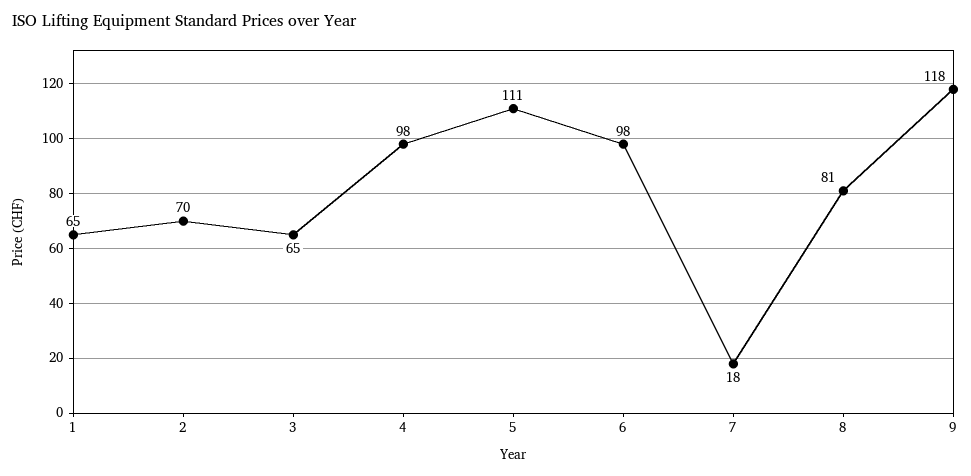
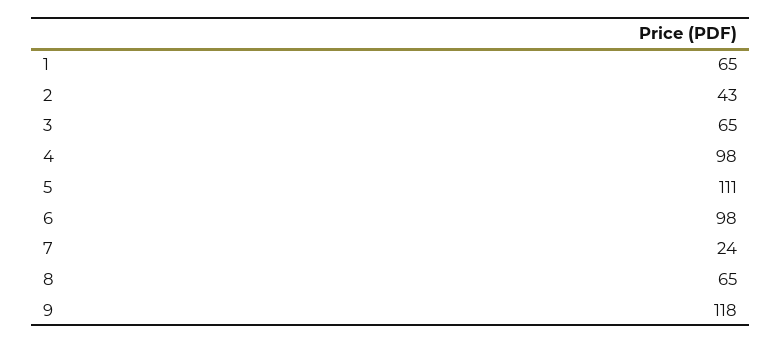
  {
    "1": 65,
-   "2": 70,
+   "2": 43,
    "3": 65,
    "4": 98,
    "5": 111,
    "6": 98,
-   "7": 18,
+   "7": 24,
-   "8": 81,
+   "8": 65,
    "9": 118
  }

